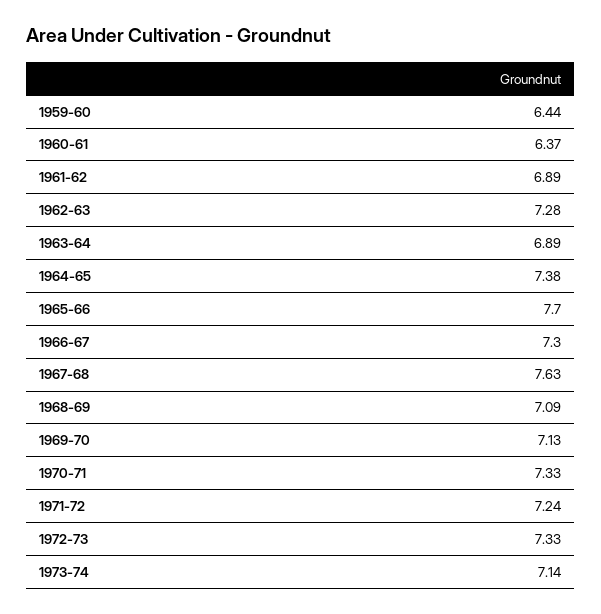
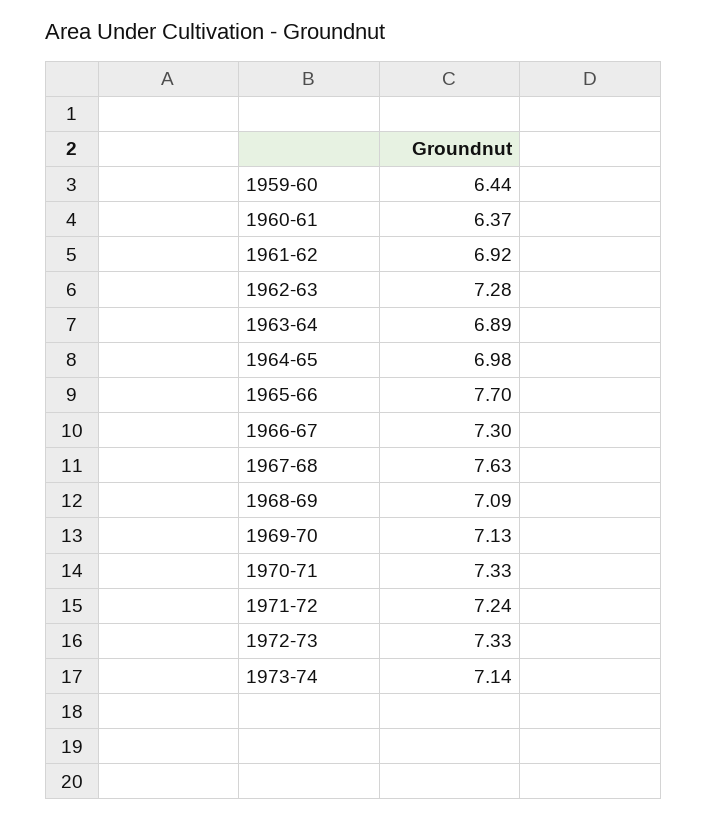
  {
    "1959-60": 6.44,
    "1960-61": 6.37,
-   "1961-62": 6.89,
+   "1961-62": 6.92,
    "1962-63": 7.28,
    "1963-64": 6.89,
-   "1964-65": 7.38,
+   "1964-65": 6.98,
    "1965-66": 7.7,
    "1966-67": 7.3,
    "1967-68": 7.63,
    "1968-69": 7.09,
    "1969-70": 7.13,
    "1970-71": 7.33,
    "1971-72": 7.24,
    "1972-73": 7.33,
    "1973-74": 7.14
  }

